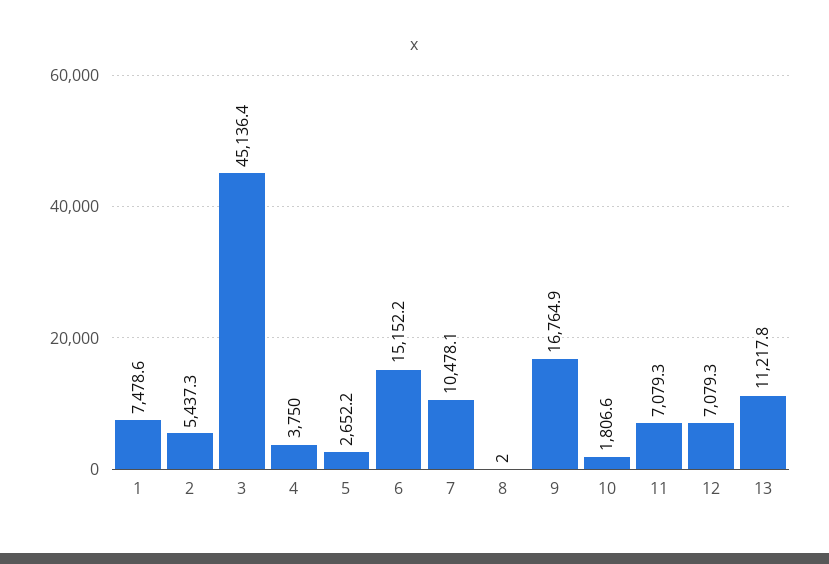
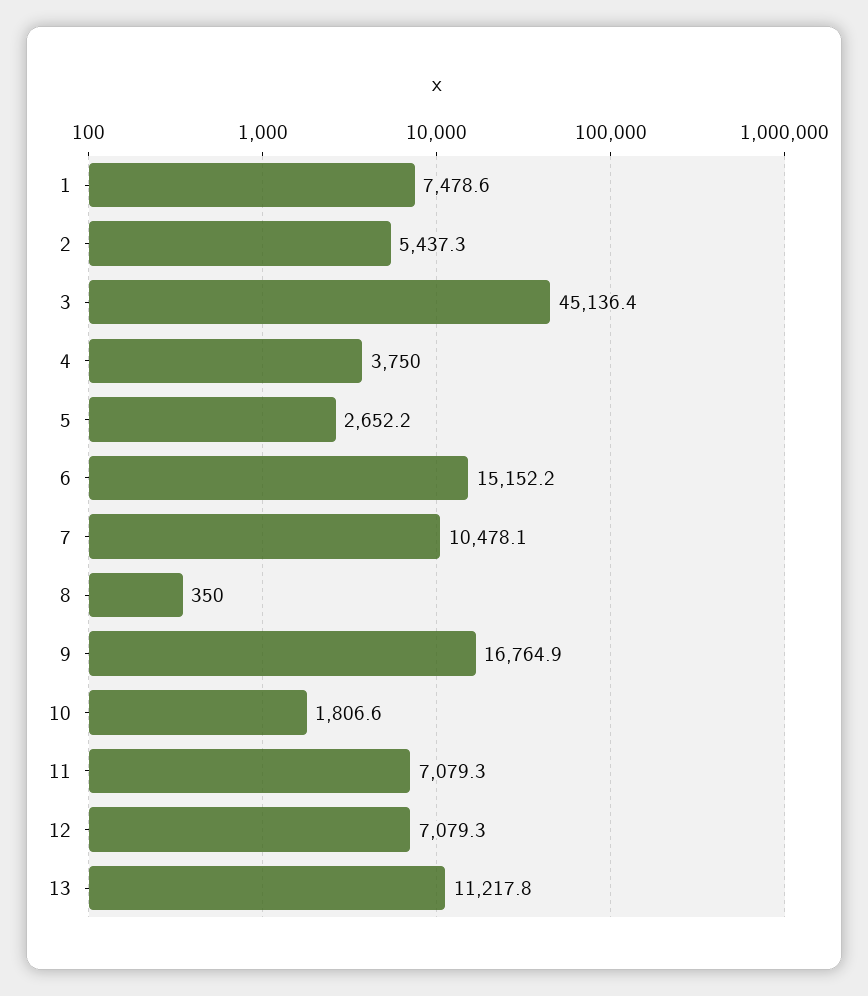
  {
    "1": 7478.6,
    "2": 5437.3,
    "3": 45136.4,
    "4": 3750,
    "5": 2652.2,
    "6": 15152.2,
    "7": 10478.1,
-   "8": 2,
+   "8": 350,
    "9": 16764.9,
    "10": 1806.6,
    "11": 7079.3,
    "12": 7079.3,
    "13": 11217.8
  }

